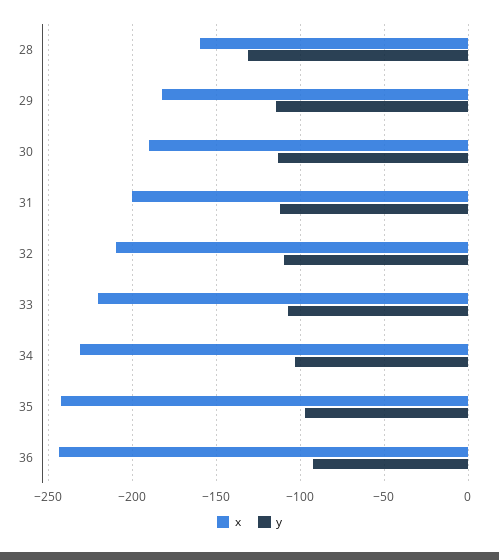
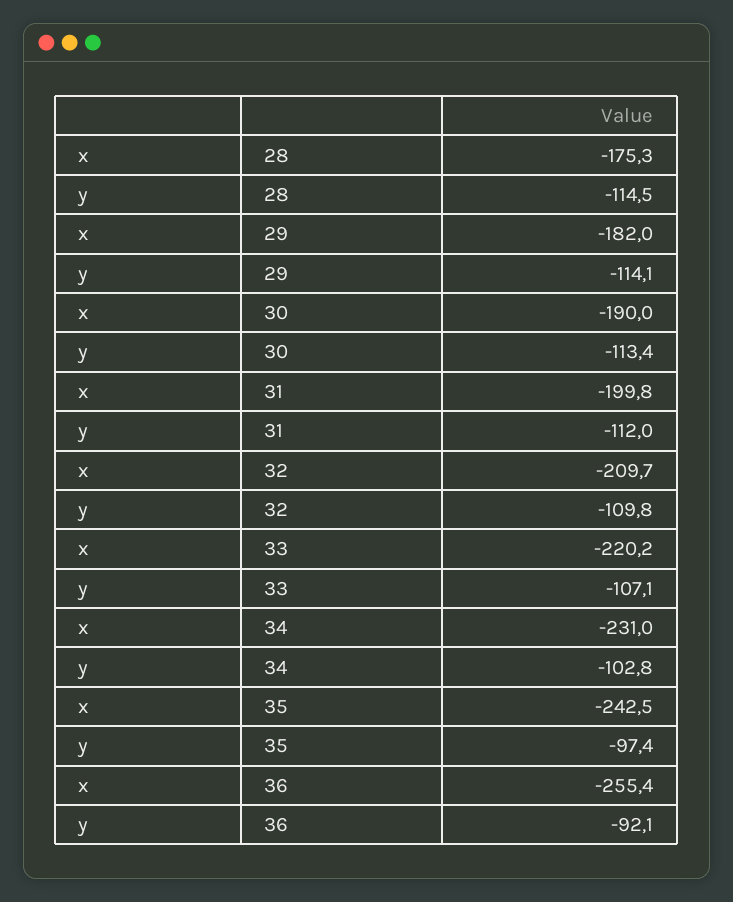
  {
    "x": {
-     "28": -160,
+     "28": -175.3,
      "29": -182,
      "30": -190,
      "31": -199.8,
      "32": -209.7,
      "33": -220.2,
      "34": -231,
      "35": -242.5,
-     "36": -245
+     "36": -255.4
    },
    "y": {
-     "28": -130,
+     "28": -114.5,
      "29": -114.1,
      "30": -113.4,
      "31": -112,
      "32": -109.8,
      "33": -107.1,
      "34": -102.8,
      "35": -97.4,
      "36": -92.1
    }
  }

